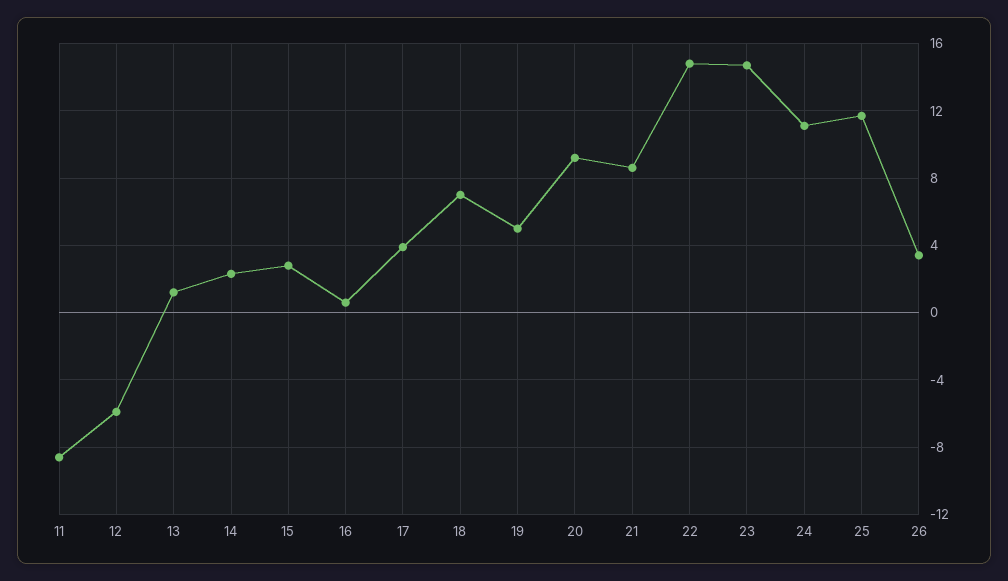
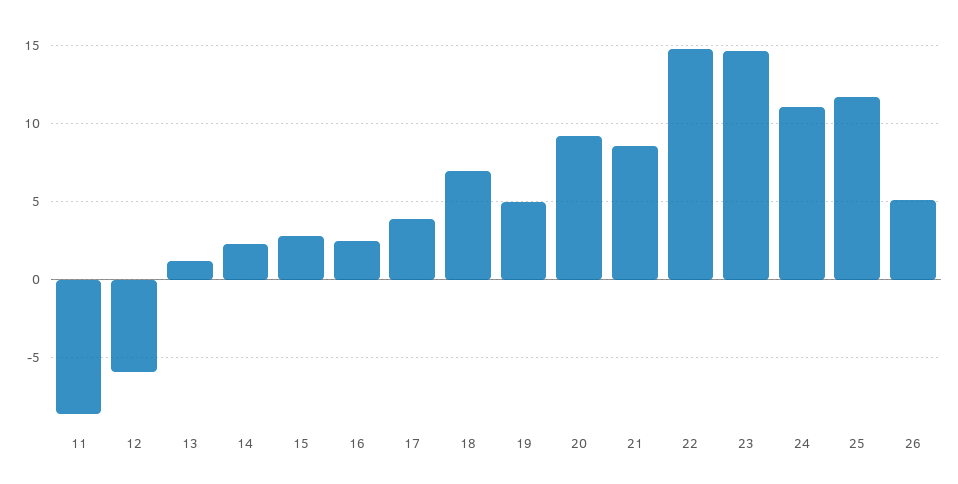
  {
    "11": -8.5,
    "12": -6,
    "13": 1,
    "14": 2.5,
    "15": 3,
-   "16": 0.5,
+   "16": 2.5,
    "17": 4,
    "18": 7,
    "19": 5,
    "20": 9,
    "21": 8.5,
    "22": 15,
    "23": 14.5,
    "24": 11,
    "25": 11.5,
-   "26": 3.5
+   "26": 5
  }

